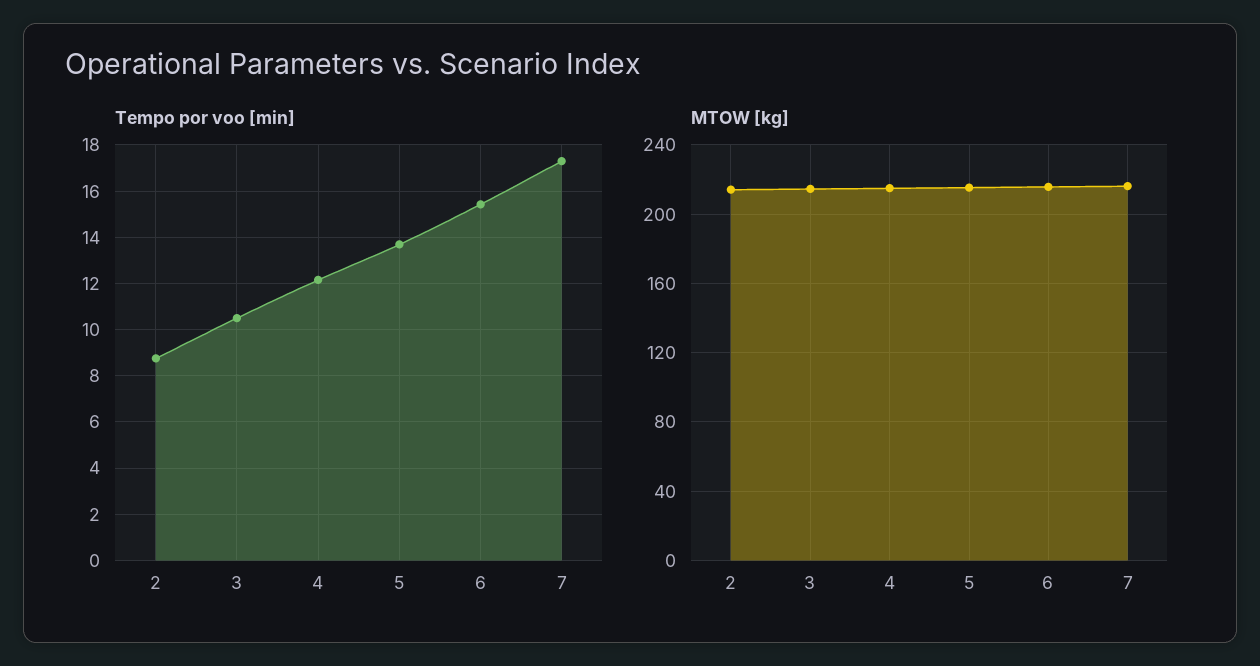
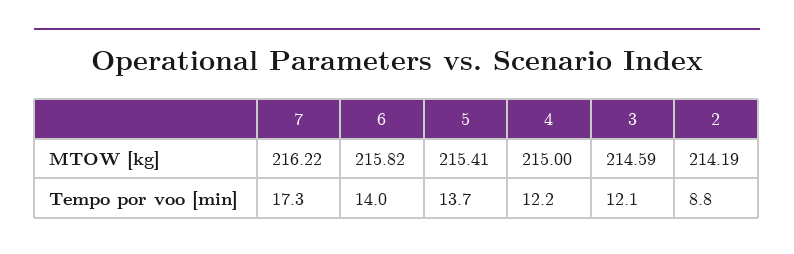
  {
    "Tempo por voo [min]": {
      "2": 8.8,
-     "3": 10.5,
+     "3": 12.1,
      "4": 12.2,
      "5": 13.7,
-     "6": 15.5,
+     "6": 14,
      "7": 17.3
    },
    "MTOW [kg]": {
      "2": 214.19,
      "3": 214.59,
      "4": 215,
      "5": 215.41,
      "6": 215.82,
      "7": 216.22
    }
  }

